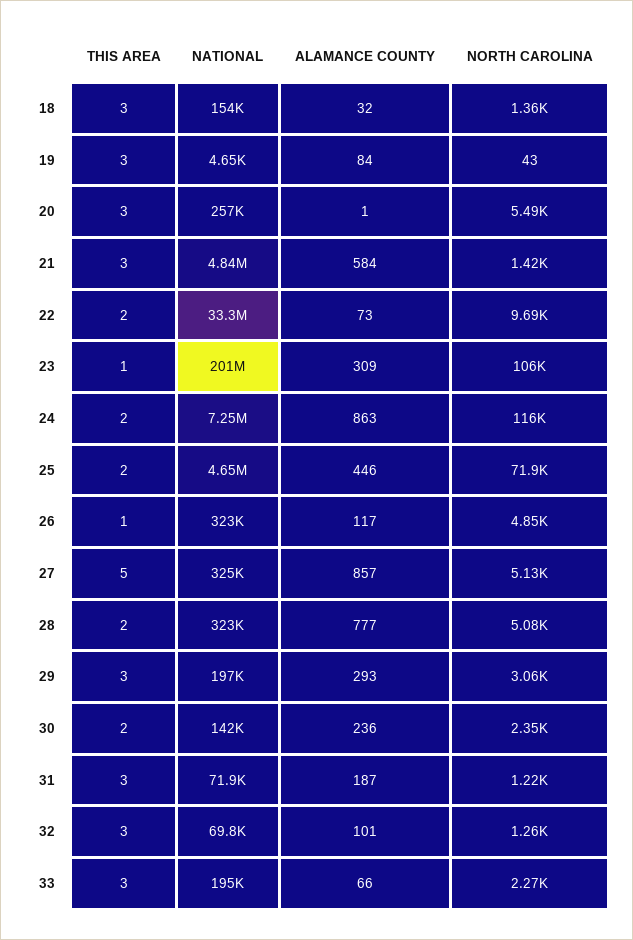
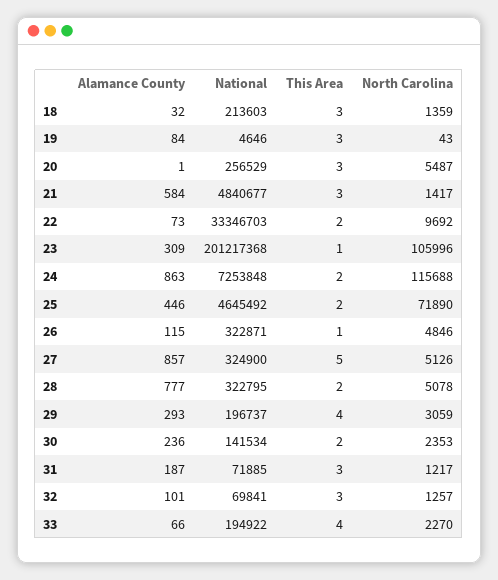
  {
    "THIS AREA": {
      "18": 3,
      "19": 3,
      "20": 3,
      "21": 3,
      "22": 2,
      "23": 1,
      "24": 2,
      "25": 2,
      "26": 1,
      "27": 5,
      "28": 2,
-     "29": 3,
+     "29": 4,
      "30": 2,
      "31": 3,
      "32": 3,
-     "33": 3
+     "33": 4
    },
    "NATIONAL": {
-     "18": 154000,
+     "18": 213603,
      "19": 4646,
      "20": 256529,
      "21": 4840677,
      "22": 33346703,
      "23": 201217368,
      "24": 7253848,
      "25": 4645492,
      "26": 322871,
      "27": 324900,
      "28": 322795,
      "29": 196737,
      "30": 141534,
      "31": 71885,
      "32": 69841,
      "33": 194922
    },
    "ALAMANCE COUNTY": {
      "18": 32,
      "19": 84,
      "20": 1,
      "21": 584,
      "22": 73,
      "23": 309,
      "24": 863,
      "25": 446,
-     "26": 117,
+     "26": 115,
      "27": 857,
      "28": 777,
      "29": 293,
      "30": 236,
      "31": 187,
      "32": 101,
      "33": 66
    },
    "NORTH CAROLINA": {
      "18": 1359,
      "19": 43,
      "20": 5487,
      "21": 1417,
      "22": 9692,
      "23": 105996,
      "24": 115688,
      "25": 71890,
      "26": 4846,
      "27": 5126,
      "28": 5078,
      "29": 3059,
      "30": 2353,
      "31": 1217,
      "32": 1257,
      "33": 2270
    }
  }

